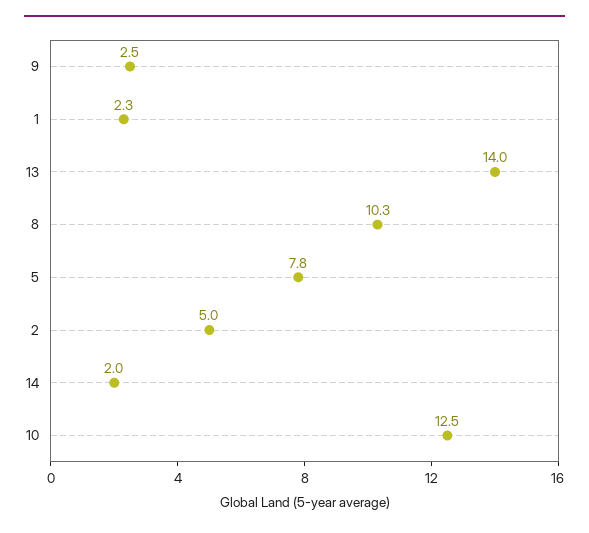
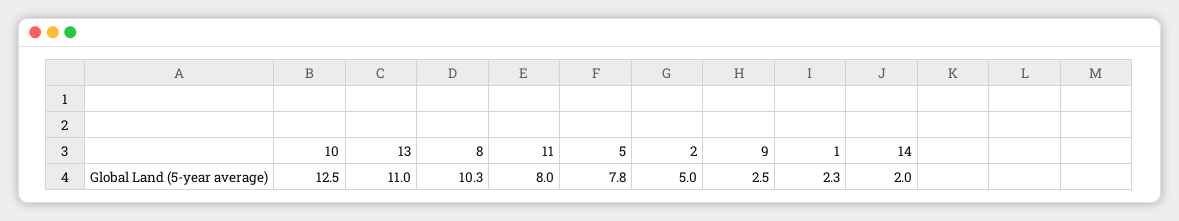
  {
    "9": 2.5,
    "1": 2.3,
-   "13": 14,
+   "13": 11,
    "8": 10.3,
    "5": 7.8,
    "2": 5,
    "14": 2,
-   "10": 12.5
+   "10": 12.5,
+   "11": 8
  }

